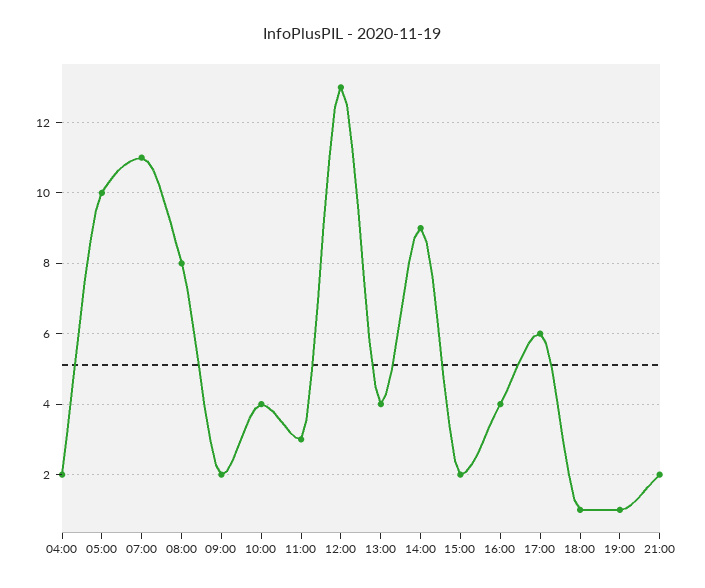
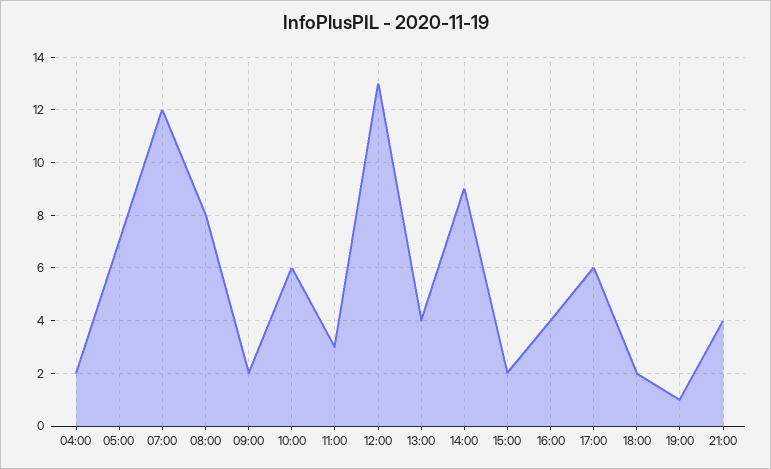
  {
    "04:00": 2,
-   "05:00": 10,
+   "05:00": 7,
-   "07:00": 11,
+   "07:00": 12,
    "08:00": 8,
    "09:00": 2,
-   "10:00": 4,
+   "10:00": 6,
    "11:00": 3,
    "12:00": 13,
    "13:00": 4,
    "14:00": 9,
    "15:00": 2,
    "16:00": 4,
    "17:00": 6,
-   "18:00": 1,
+   "18:00": 2,
    "19:00": 1,
-   "21:00": 2
+   "21:00": 4
  }

